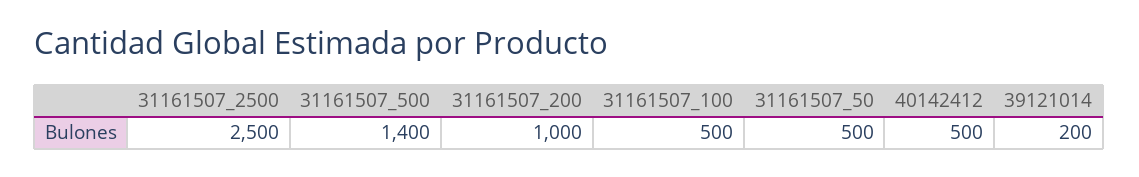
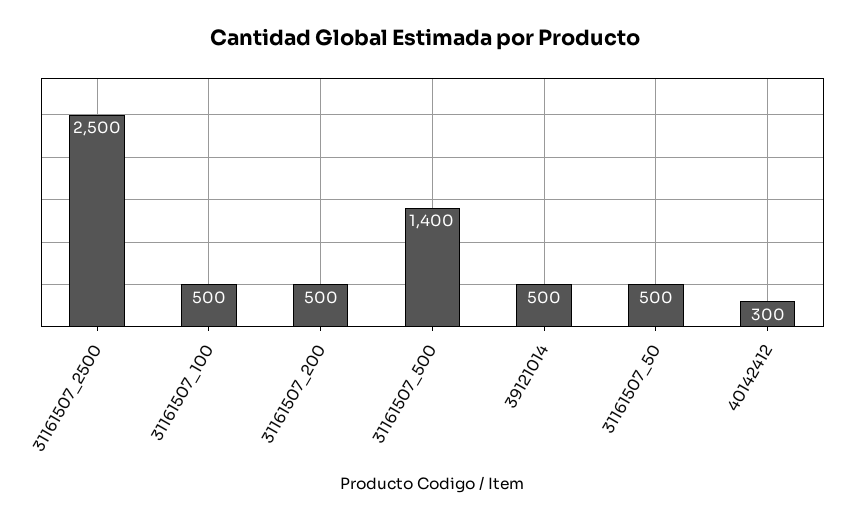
  {
    "31161507_2500": 2500,
    "31161507_500": 1400,
-   "31161507_200": 1000,
+   "31161507_200": 500,
    "31161507_100": 500,
    "31161507_50": 500,
-   "40142412": 500,
+   "40142412": 300,
-   "39121014": 200
+   "39121014": 500
  }

